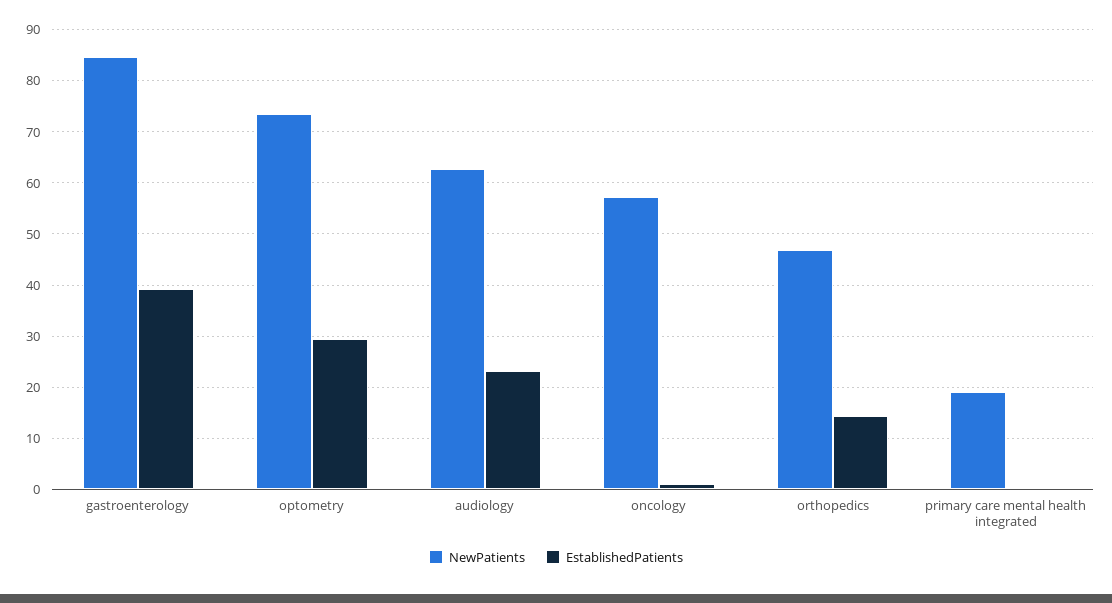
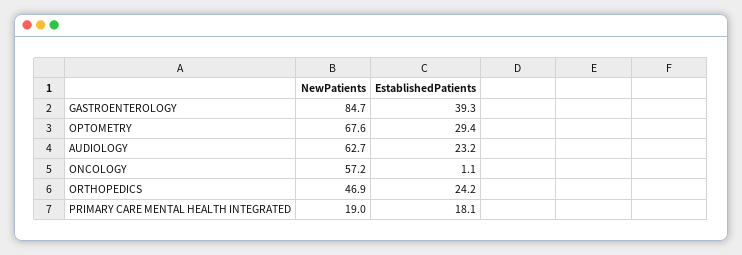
  {
    "NewPatients": {
      "gastroenterology": 84.7,
-     "optometry": 74,
+     "optometry": 67.6,
      "audiology": 62.7,
      "oncology": 57.2,
      "orthopedics": 46.9,
      "primary care mental health integrated": 19
    },
    "EstablishedPatients": {
      "gastroenterology": 39.3,
      "optometry": 29.4,
      "audiology": 23.2,
      "oncology": 1.1,
-     "orthopedics": 14,
+     "orthopedics": 24.2,
-     "primary care mental health integrated": 0
+     "primary care mental health integrated": 18.1
    }
  }

